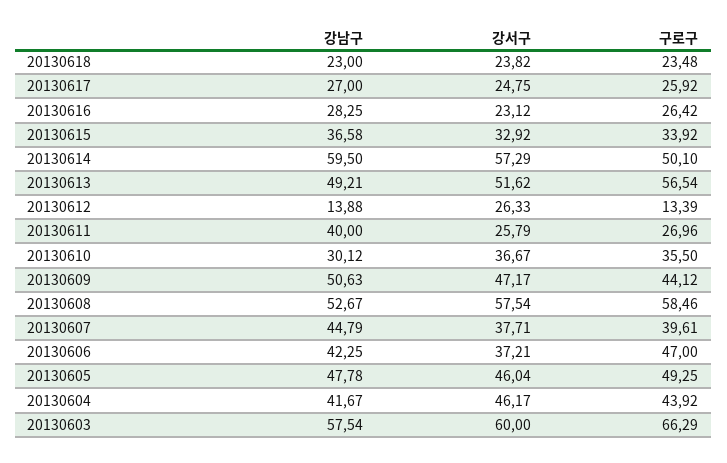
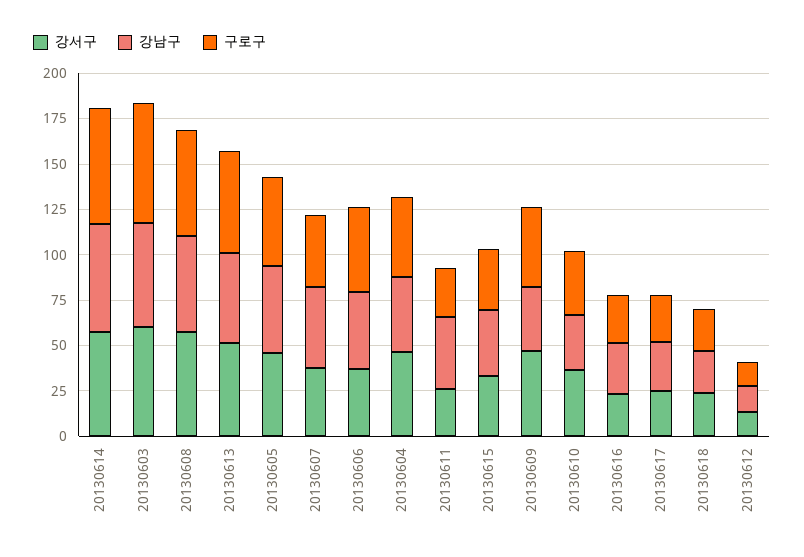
  {
    "강남구": {
      "20130618": 23,
      "20130617": 27,
      "20130616": 28.25,
      "20130615": 36.58,
      "20130614": 59.5,
      "20130613": 49.21,
      "20130612": 13.88,
      "20130611": 40,
      "20130610": 30.12,
-     "20130609": 50.63,
+     "20130609": 35,
      "20130608": 52.67,
      "20130607": 44.79,
      "20130606": 42.25,
      "20130605": 47.78,
      "20130604": 41.67,
      "20130603": 57.54
    },
    "강서구": {
      "20130618": 23.82,
      "20130617": 24.75,
      "20130616": 23.12,
      "20130615": 32.92,
      "20130614": 57.29,
      "20130613": 51.62,
-     "20130612": 26.33,
+     "20130612": 15,
      "20130611": 25.79,
      "20130610": 36.67,
      "20130609": 47.17,
      "20130608": 57.54,
      "20130607": 37.71,
      "20130606": 37.21,
      "20130605": 46.04,
      "20130604": 46.17,
      "20130603": 60
    },
    "구로구": {
      "20130618": 23.48,
      "20130617": 25.92,
      "20130616": 26.42,
      "20130615": 33.92,
-     "20130614": 50.1,
+     "20130614": 65,
      "20130613": 56.54,
      "20130612": 13.39,
      "20130611": 26.96,
      "20130610": 35.5,
      "20130609": 44.12,
      "20130608": 58.46,
      "20130607": 39.61,
      "20130606": 47,
      "20130605": 49.25,
      "20130604": 43.92,
      "20130603": 66.29
    }
  }

